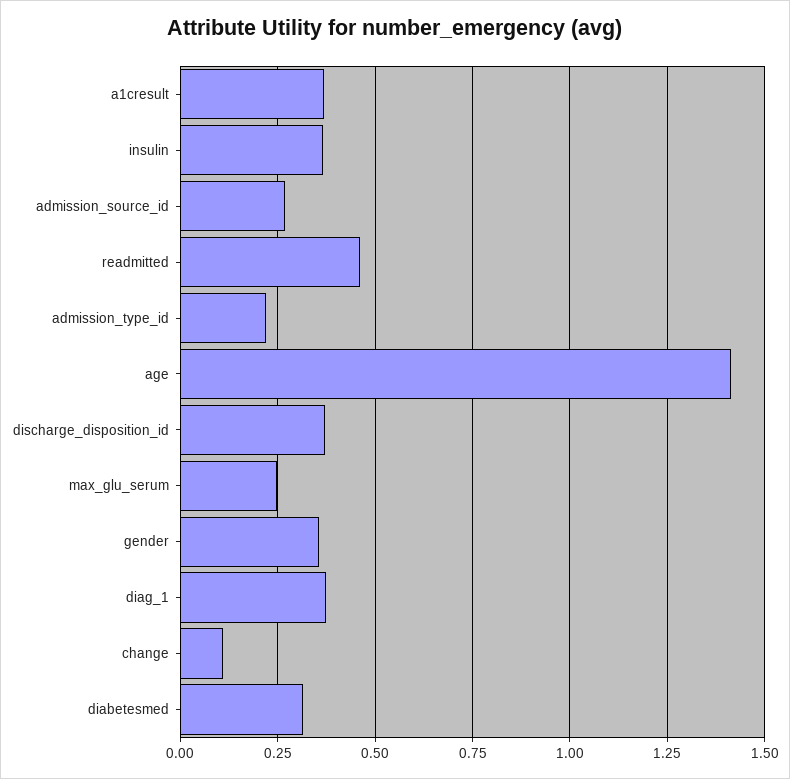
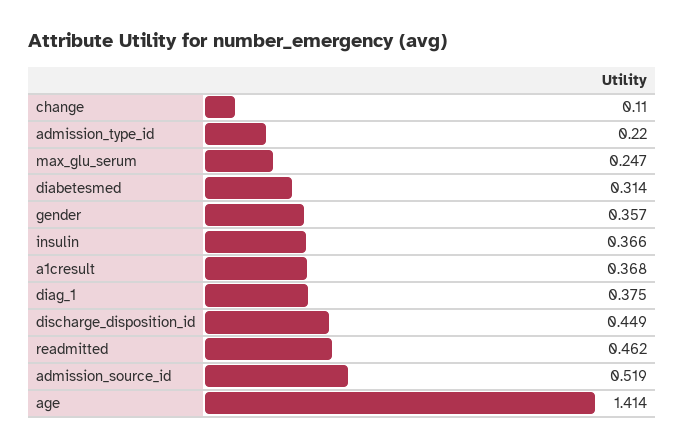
  {
    "a1cresult": 0.368,
    "insulin": 0.366,
-   "admission_source_id": 0.275,
+   "admission_source_id": 0.519,
    "readmitted": 0.462,
    "admission_type_id": 0.22,
    "age": 1.414,
-   "discharge_disposition_id": 0.375,
+   "discharge_disposition_id": 0.449,
    "max_glu_serum": 0.247,
    "gender": 0.357,
    "diag_1": 0.375,
    "change": 0.11,
    "diabetesmed": 0.314
  }

